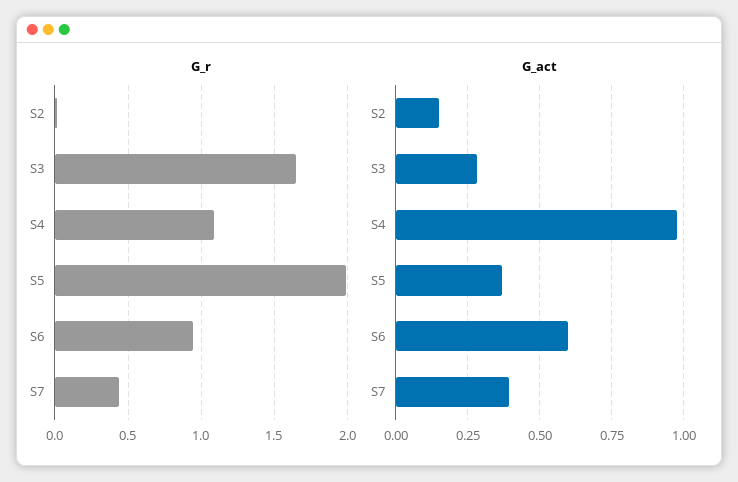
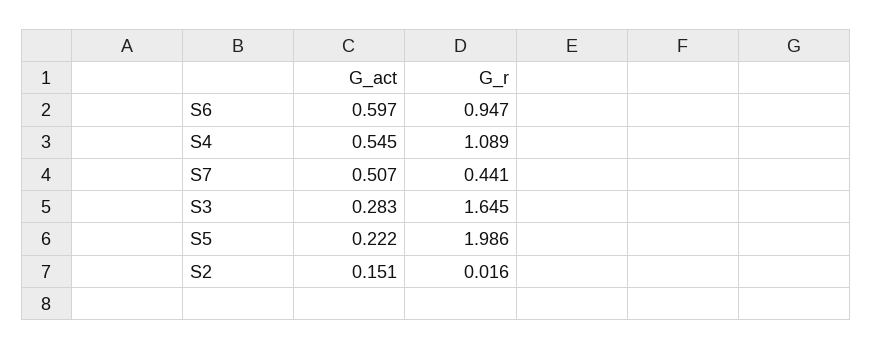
  {
    "G_r": {
      "S2": 0.016,
      "S3": 1.645,
      "S4": 1.089,
      "S5": 1.986,
      "S6": 0.947,
      "S7": 0.441
    },
    "G_act": {
      "S2": 0.151,
      "S3": 0.283,
-     "S4": 0.975,
+     "S4": 0.545,
-     "S5": 0.375,
+     "S5": 0.222,
      "S6": 0.597,
-     "S7": 0.4
+     "S7": 0.507
    }
  }

